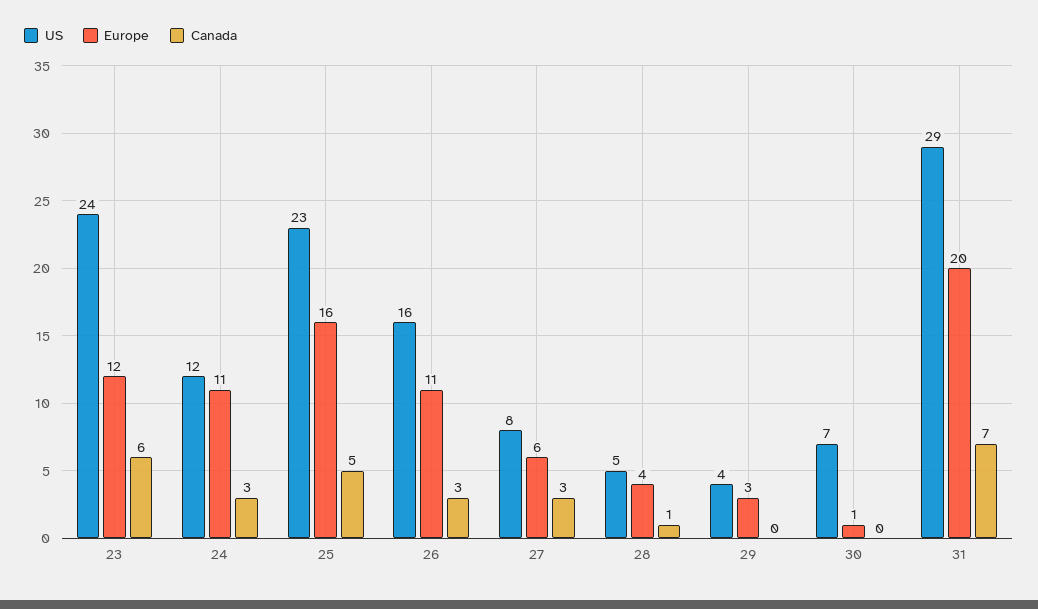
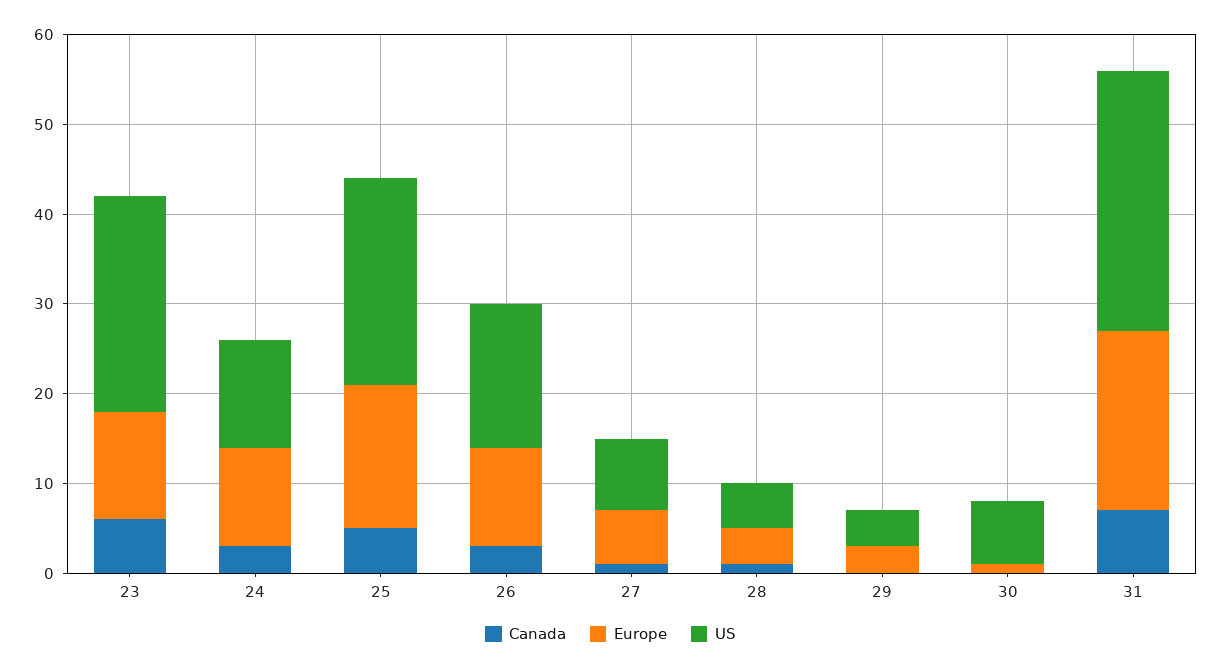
  {
    "US": {
      "23": 24,
      "24": 12,
      "25": 23,
      "26": 16,
      "27": 8,
      "28": 5,
      "29": 4,
      "30": 7,
      "31": 29
    },
    "Europe": {
      "23": 12,
      "24": 11,
      "25": 16,
      "26": 11,
      "27": 6,
      "28": 4,
      "29": 3,
      "30": 1,
      "31": 20
    },
    "Canada": {
      "23": 6,
      "24": 3,
      "25": 5,
      "26": 3,
-     "27": 3,
+     "27": 1,
      "28": 1,
      "29": 0,
      "30": 0,
      "31": 7
    }
  }

